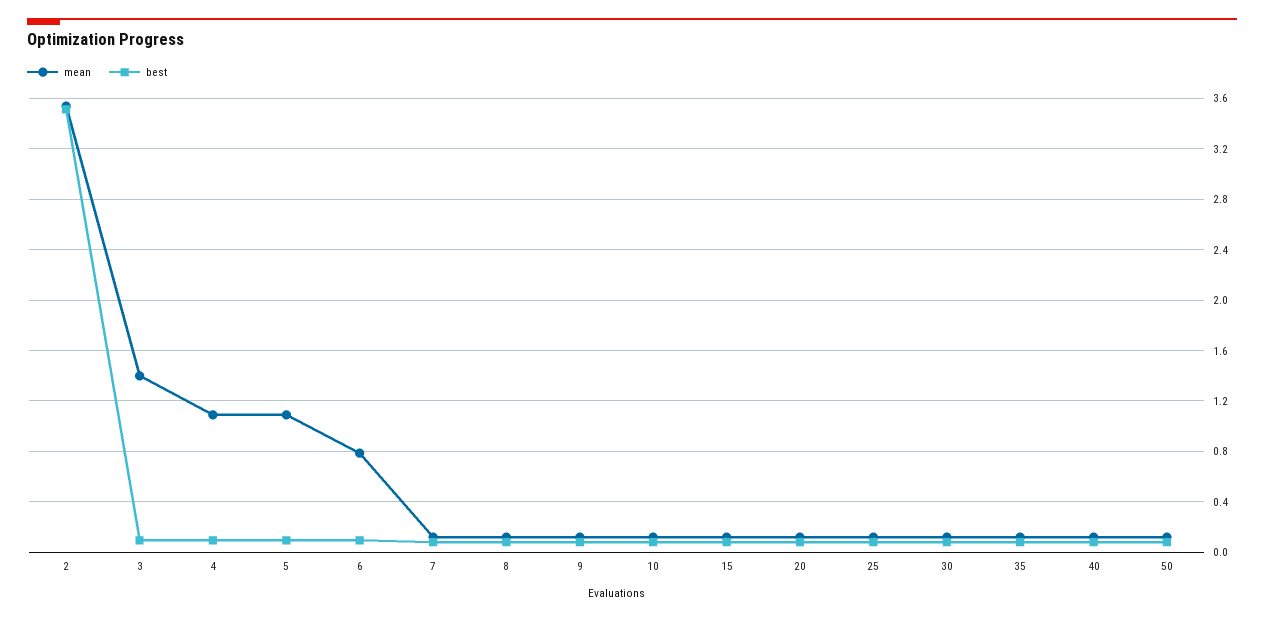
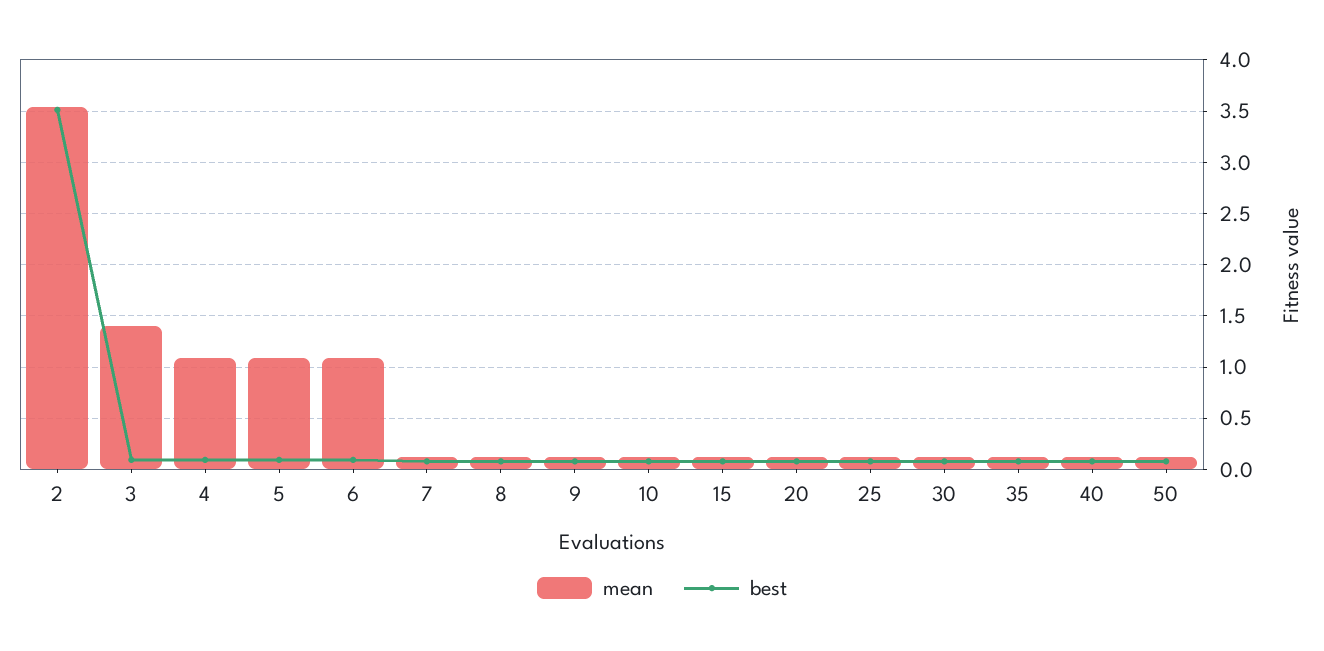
  {
    "mean": {
      "2": 3.55,
      "3": 1.4,
      "4": 1.1,
      "5": 1.1,
-     "6": 0.8,
+     "6": 1.1,
      "7": 0.1,
      "8": 0.1,
      "9": 0.1,
      "10": 0.1,
      "15": 0.1,
      "20": 0.1,
      "25": 0.1,
      "30": 0.1,
      "35": 0.1,
      "40": 0.1,
      "50": 0.1
    },
    "best": {
      "2": 3.5,
      "3": 0.1,
      "4": 0.1,
      "5": 0.1,
      "6": 0.1,
      "7": 0.1,
      "8": 0.1,
      "9": 0.1,
      "10": 0.1,
      "15": 0.1,
      "20": 0.1,
      "25": 0.1,
      "30": 0.1,
      "35": 0.1,
      "40": 0.1,
      "50": 0.1
    }
  }

